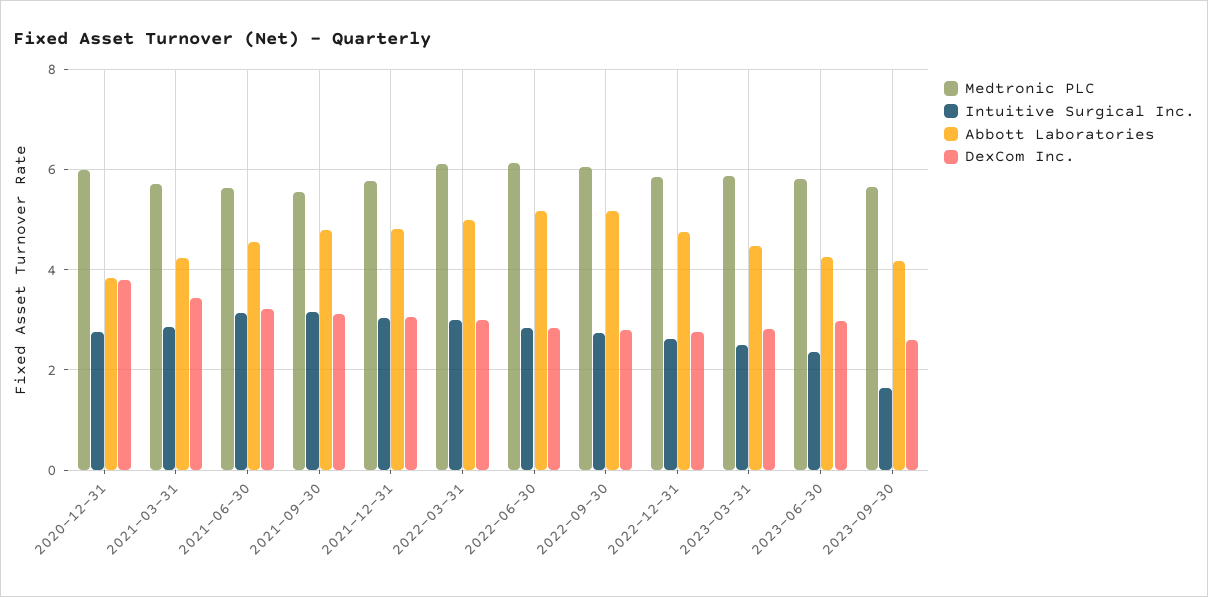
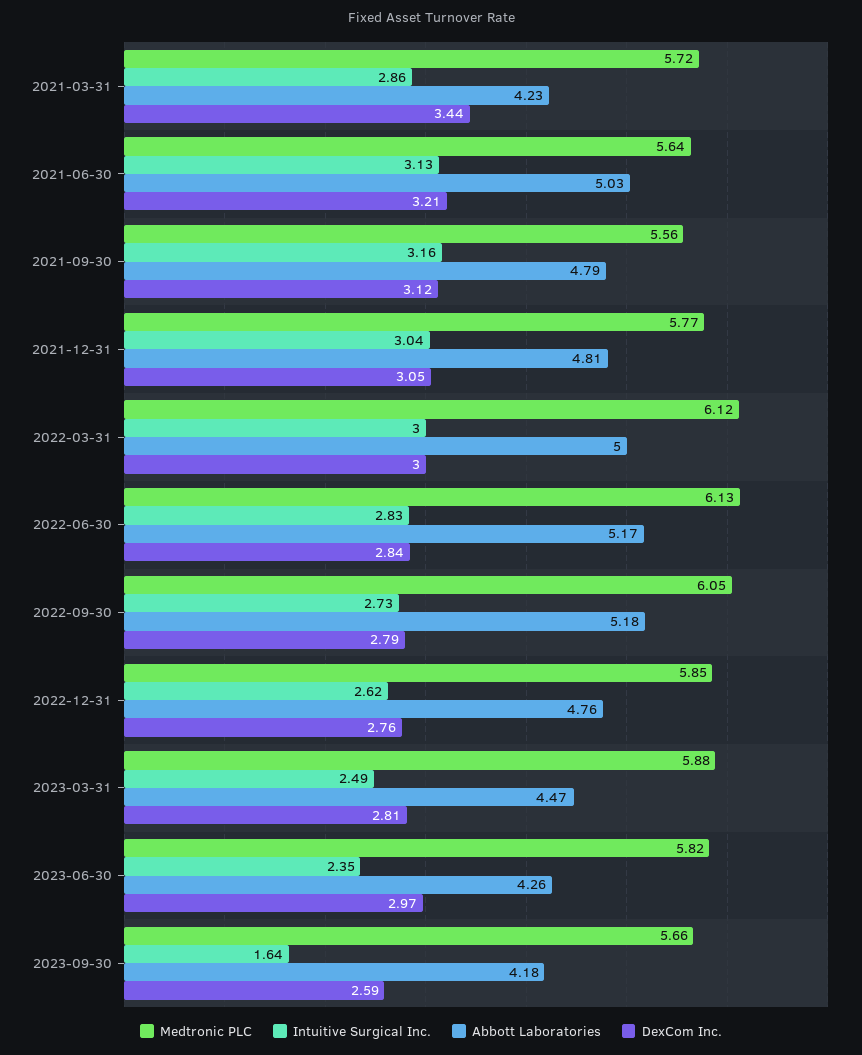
  {
    "Medtronic PLC": {
-     "2020-12-31": 6,
      "2021-03-31": 5.72,
      "2021-06-30": 5.64,
      "2021-09-30": 5.56,
      "2021-12-31": 5.77,
      "2022-03-31": 6.12,
      "2022-06-30": 6.13,
      "2022-09-30": 6.05,
      "2022-12-31": 5.85,
      "2023-03-31": 5.88,
      "2023-06-30": 5.82,
      "2023-09-30": 5.66
    },
    "Intuitive Surgical Inc.": {
-     "2020-12-31": 2.8,
      "2021-03-31": 2.86,
      "2021-06-30": 3.13,
      "2021-09-30": 3.16,
      "2021-12-31": 3.04,
      "2022-03-31": 3,
      "2022-06-30": 2.83,
      "2022-09-30": 2.73,
      "2022-12-31": 2.62,
      "2023-03-31": 2.49,
      "2023-06-30": 2.35,
      "2023-09-30": 1.64
    },
    "Abbott Laboratories": {
-     "2020-12-31": 3.8,
      "2021-03-31": 4.23,
-     "2021-06-30": 4.6,
+     "2021-06-30": 5.03,
      "2021-09-30": 4.79,
      "2021-12-31": 4.81,
      "2022-03-31": 5,
      "2022-06-30": 5.17,
      "2022-09-30": 5.18,
      "2022-12-31": 4.76,
      "2023-03-31": 4.47,
      "2023-06-30": 4.26,
      "2023-09-30": 4.18
    },
    "DexCom Inc.": {
-     "2020-12-31": 3.8,
      "2021-03-31": 3.44,
      "2021-06-30": 3.21,
      "2021-09-30": 3.12,
      "2021-12-31": 3.05,
      "2022-03-31": 3,
      "2022-06-30": 2.84,
      "2022-09-30": 2.79,
      "2022-12-31": 2.76,
      "2023-03-31": 2.81,
      "2023-06-30": 2.97,
      "2023-09-30": 2.59
    }
  }

